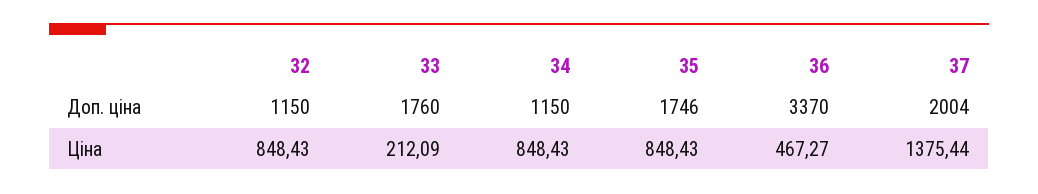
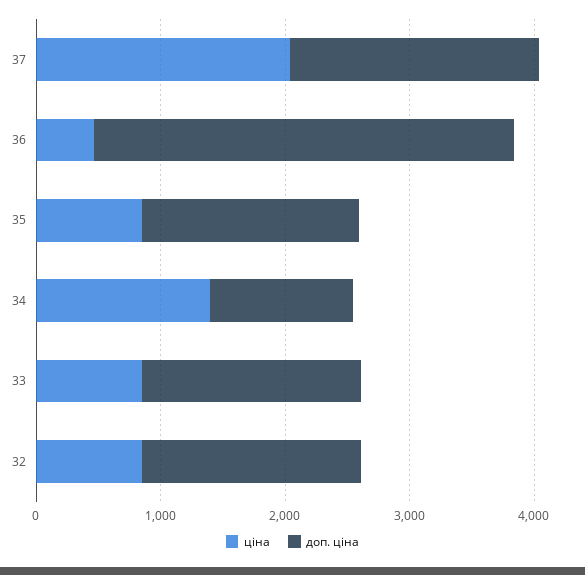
  {
    "Доп. ціна": {
-     "32": 1150,
+     "32": 1800,
      "33": 1760,
      "34": 1150,
      "35": 1746,
      "36": 3370,
      "37": 2004
    },
    "Ціна": {
      "32": 848.43,
-     "33": 212.09,
+     "33": 800,
-     "34": 848.43,
+     "34": 1400,
      "35": 848.43,
      "36": 467.27,
-     "37": 1375.44
+     "37": 2000
    }
  }

